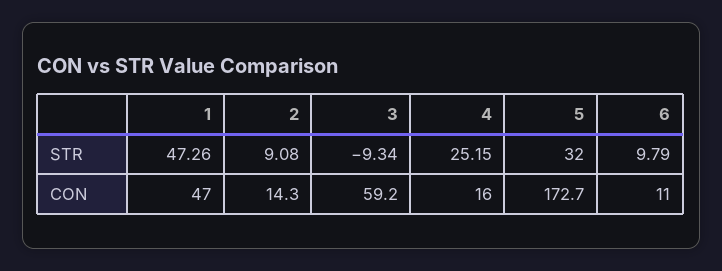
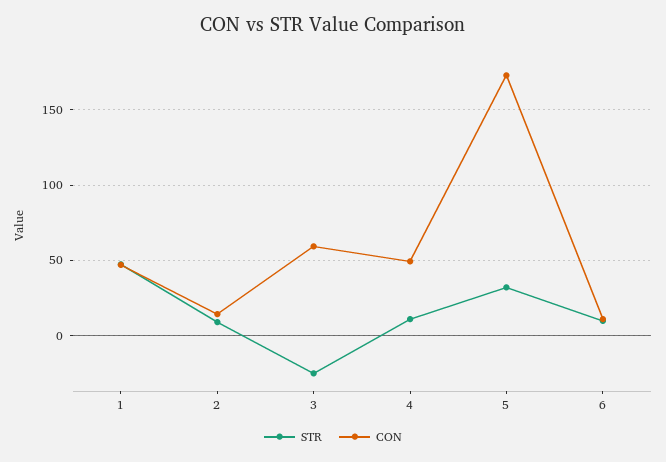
  {
    "STR": {
      "1": 47.26,
      "2": 9.08,
-     "3": -9.34,
+     "3": -25,
-     "4": 25.15,
+     "4": 10,
      "5": 32,
      "6": 9.79
    },
    "CON": {
      "1": 47,
      "2": 14.3,
      "3": 59.2,
-     "4": 16,
+     "4": 50,
      "5": 172.7,
      "6": 11
    }
  }

